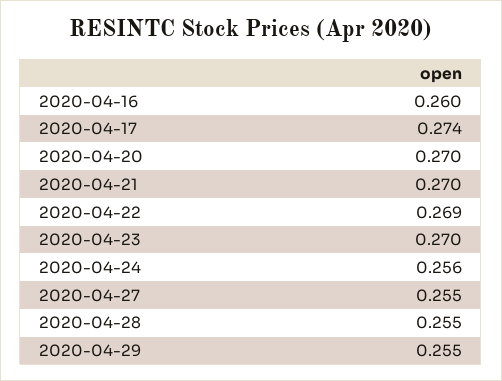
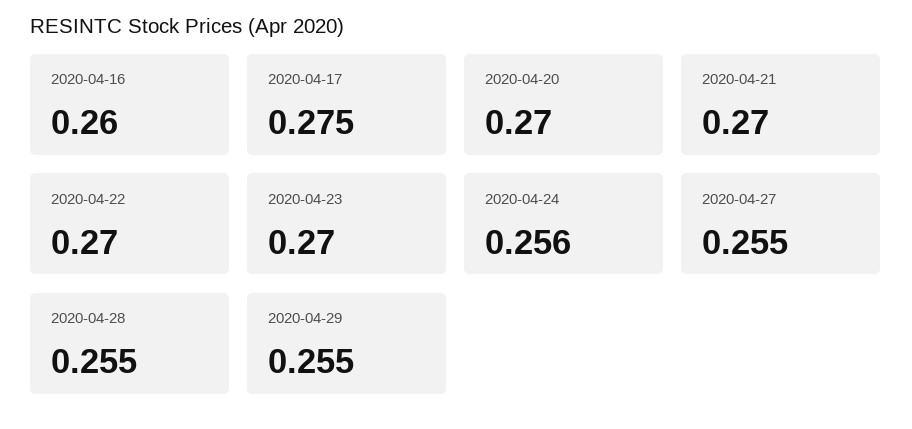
  {
    "2020-04-16": 0.26,
-   "2020-04-17": 0.274,
+   "2020-04-17": 0.275,
    "2020-04-20": 0.27,
    "2020-04-21": 0.27,
-   "2020-04-22": 0.269,
+   "2020-04-22": 0.27,
    "2020-04-23": 0.27,
    "2020-04-24": 0.256,
    "2020-04-27": 0.255,
    "2020-04-28": 0.255,
    "2020-04-29": 0.255
  }

